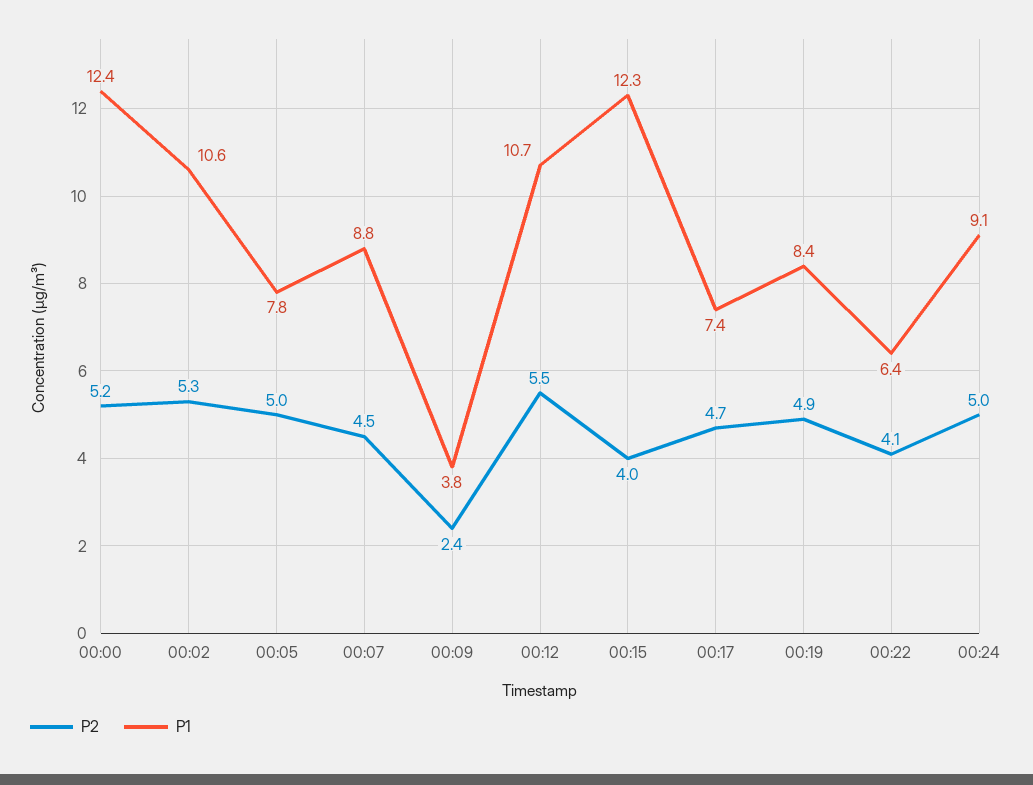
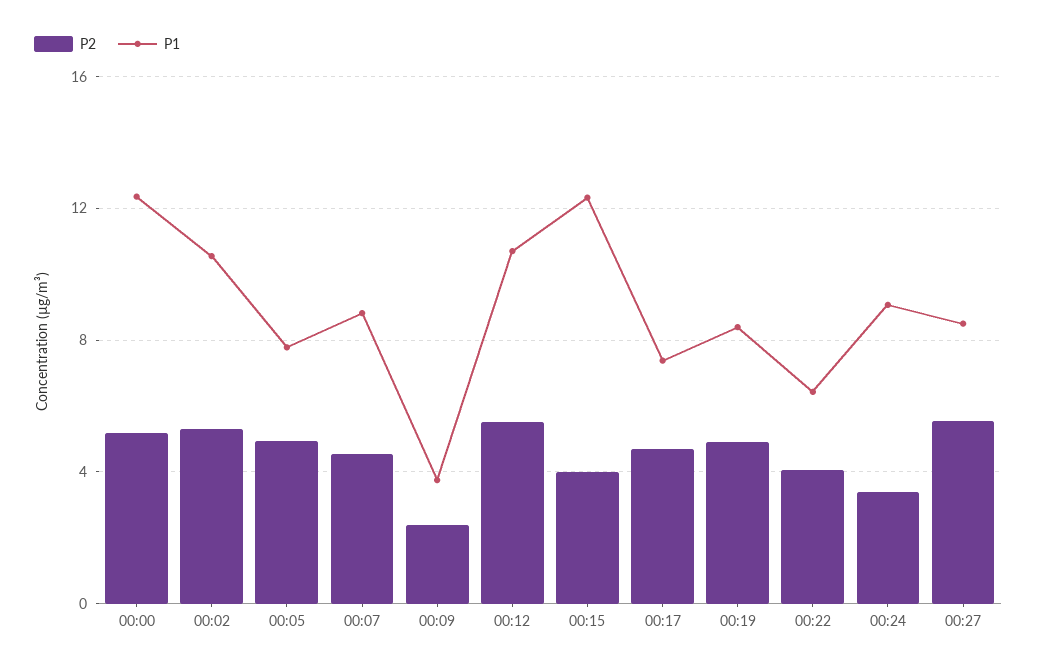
  {
    "P2": {
      "00:00": 5.2,
      "00:02": 5.3,
      "00:05": 5,
      "00:07": 4.5,
      "00:09": 2.4,
      "00:12": 5.5,
      "00:15": 4,
      "00:17": 4.7,
      "00:19": 4.9,
      "00:22": 4.1,
-     "00:24": 5
+     "00:24": 3.5,
+     "00:27": 5.5
    },
    "P1": {
      "00:00": 12.4,
      "00:02": 10.6,
      "00:05": 7.8,
      "00:07": 8.8,
      "00:09": 3.8,
      "00:12": 10.7,
      "00:15": 12.3,
      "00:17": 7.4,
      "00:19": 8.4,
      "00:22": 6.4,
-     "00:24": 9.1
+     "00:24": 9.1,
+     "00:27": 8.5
    }
  }

